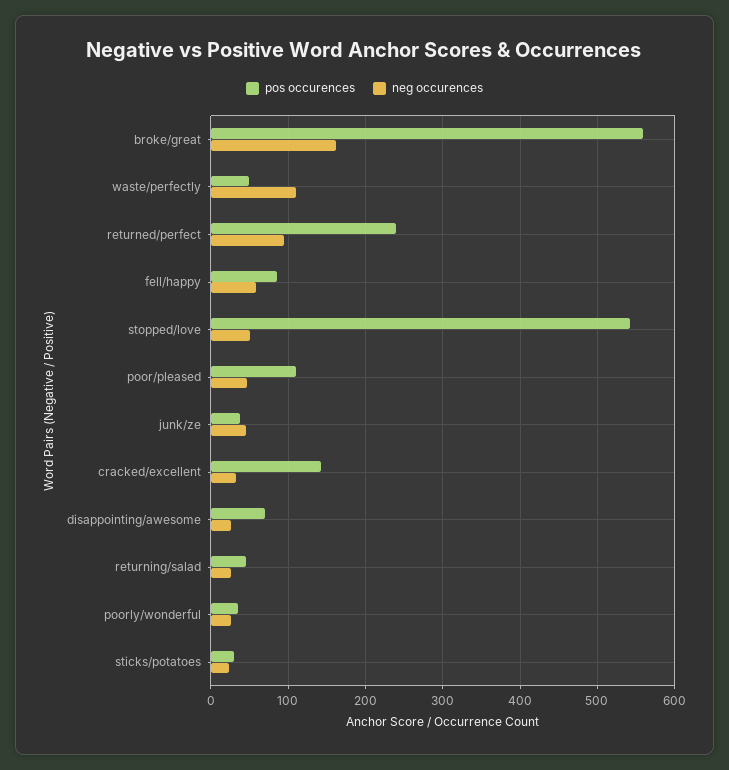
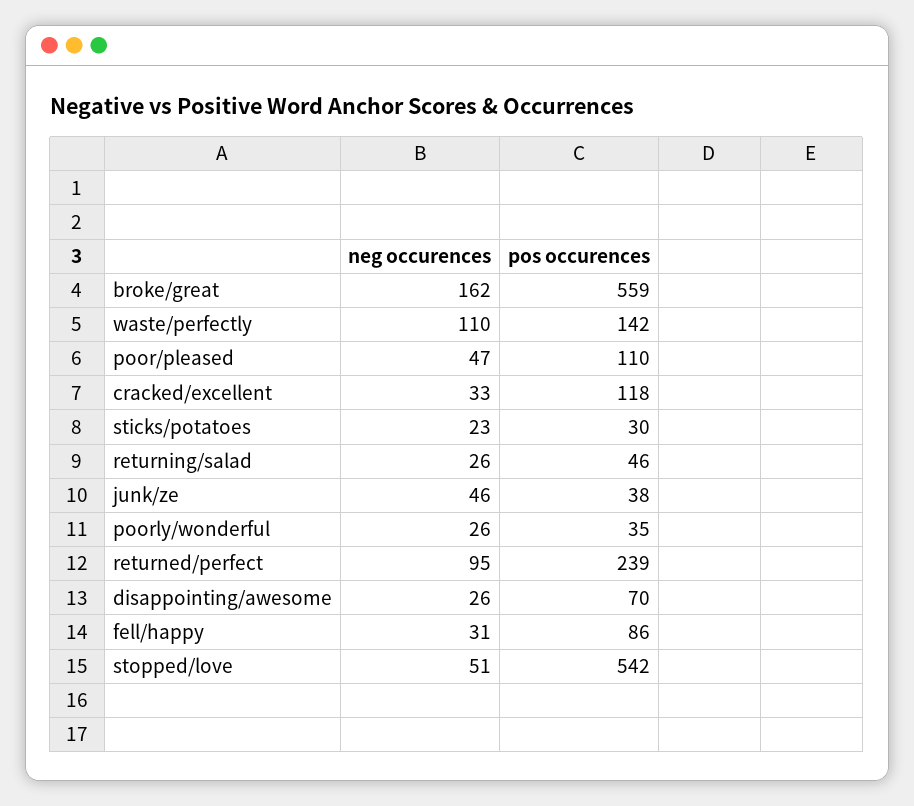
  {
    "pos occurences": {
      "broke/great": 559,
-     "waste/perfectly": 50,
+     "waste/perfectly": 142,
      "returned/perfect": 239,
      "fell/happy": 86,
      "stopped/love": 542,
      "poor/pleased": 110,
      "junk/ze": 38,
-     "cracked/excellent": 140,
+     "cracked/excellent": 118,
      "disappointing/awesome": 70,
      "returning/salad": 46,
      "poorly/wonderful": 35,
      "sticks/potatoes": 30
    },
    "neg occurences": {
      "broke/great": 162,
      "waste/perfectly": 110,
      "returned/perfect": 95,
-     "fell/happy": 60,
+     "fell/happy": 31,
      "stopped/love": 51,
      "poor/pleased": 47,
      "junk/ze": 46,
      "cracked/excellent": 33,
      "disappointing/awesome": 26,
      "returning/salad": 26,
      "poorly/wonderful": 26,
      "sticks/potatoes": 23
    }
  }

